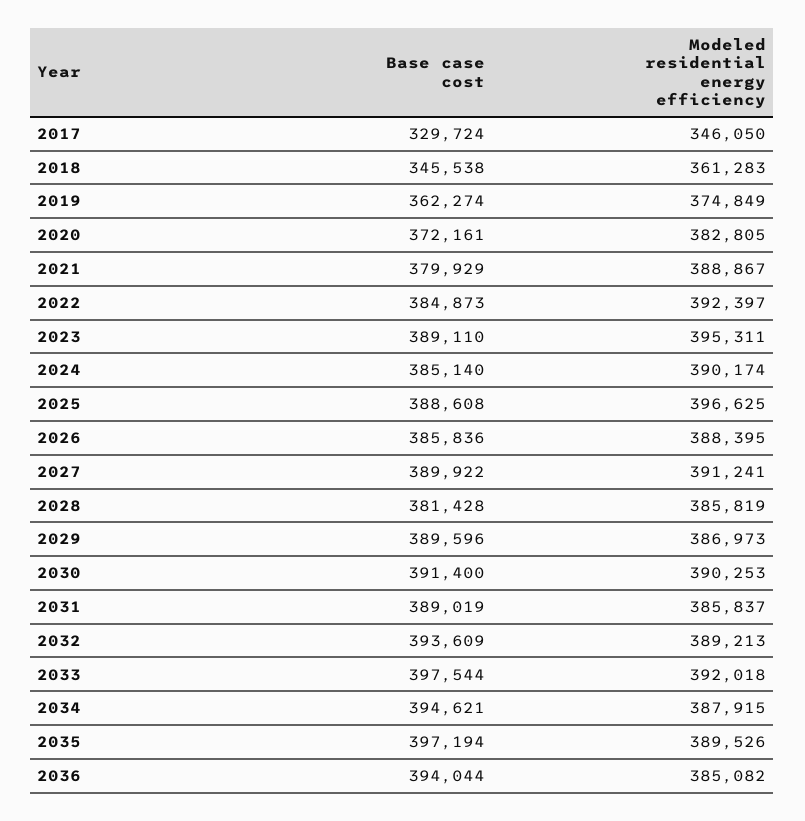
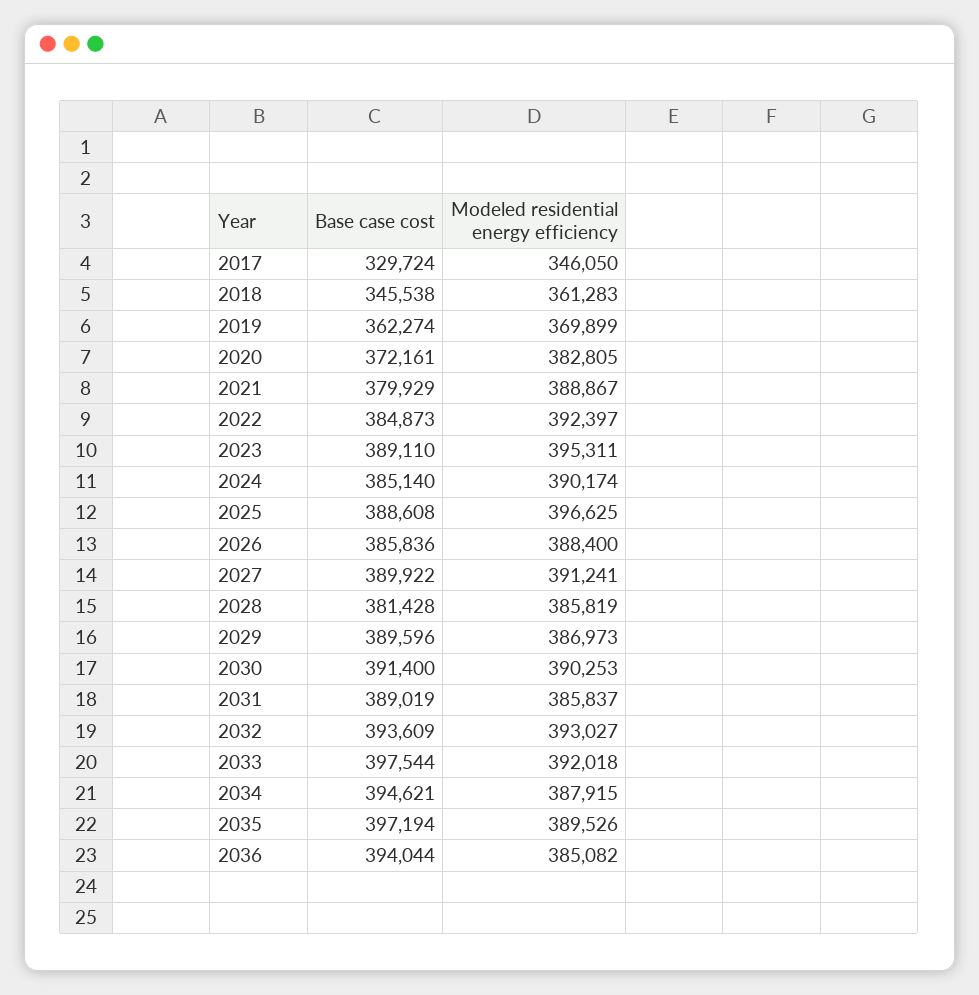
  {
    "Base case cost": {
      "2017": 329724,
      "2018": 345538,
      "2019": 362274,
      "2020": 372161,
      "2021": 379929,
      "2022": 384873,
      "2023": 389110,
      "2024": 385140,
      "2025": 388608,
      "2026": 385836,
      "2027": 389922,
      "2028": 381428,
      "2029": 389596,
      "2030": 391400,
      "2031": 389019,
      "2032": 393609,
      "2033": 397544,
      "2034": 394621,
      "2035": 397194,
      "2036": 394044
    },
    "Modeled residential energy efficiency": {
      "2017": 346050,
      "2018": 361283,
-     "2019": 374849,
+     "2019": 369899,
      "2020": 382805,
      "2021": 388867,
      "2022": 392397,
      "2023": 395311,
      "2024": 390174,
      "2025": 396625,
-     "2026": 388395,
+     "2026": 388400,
      "2027": 391241,
      "2028": 385819,
      "2029": 386973,
      "2030": 390253,
      "2031": 385837,
-     "2032": 389213,
+     "2032": 393027,
      "2033": 392018,
      "2034": 387915,
      "2035": 389526,
      "2036": 385082
    }
  }

